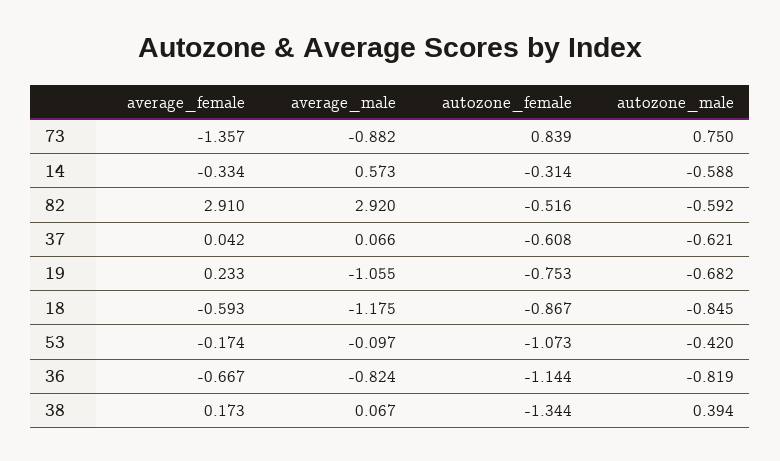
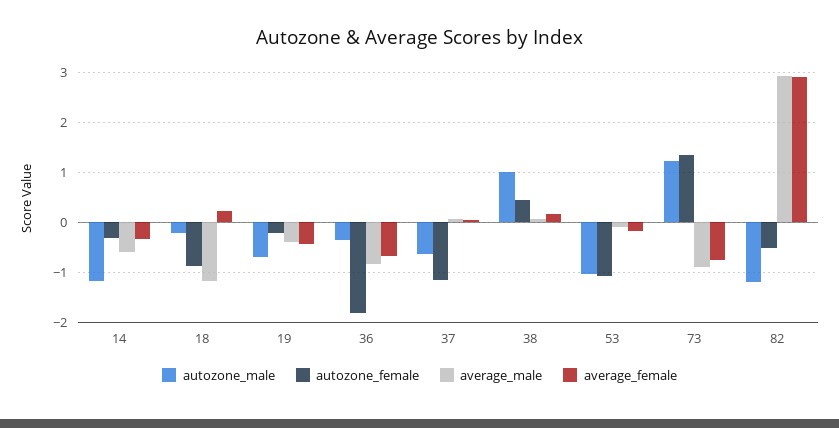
  {
    "average_female": {
-     "73": -1.357,
+     "73": -0.8,
      "14": -0.334,
      "82": 2.91,
      "37": 0.042,
-     "19": 0.233,
+     "19": -0.4,
-     "18": -0.593,
+     "18": 0.2,
      "53": -0.174,
      "36": -0.667,
      "38": 0.173
    },
    "average_male": {
      "73": -0.882,
-     "14": 0.573,
+     "14": -0.6,
      "82": 2.92,
      "37": 0.066,
-     "19": -1.055,
+     "19": -0.4,
      "18": -1.175,
      "53": -0.097,
      "36": -0.824,
      "38": 0.067
    },
    "autozone_female": {
-     "73": 0.839,
+     "73": 1.4,
      "14": -0.314,
      "82": -0.516,
-     "37": -0.608,
+     "37": -1.2,
-     "19": -0.753,
+     "19": -0.2,
      "18": -0.867,
      "53": -1.073,
-     "36": -1.144,
+     "36": -1.8,
-     "38": -1.344
+     "38": 0.4
    },
    "autozone_male": {
-     "73": 0.75,
+     "73": 1.2,
-     "14": -0.588,
+     "14": -1.2,
-     "82": -0.592,
+     "82": -1.2,
      "37": -0.621,
      "19": -0.682,
-     "18": -0.845,
+     "18": -0.2,
-     "53": -0.42,
+     "53": -1,
-     "36": -0.819,
+     "36": -0.4,
-     "38": 0.394
+     "38": 1
    }
  }

